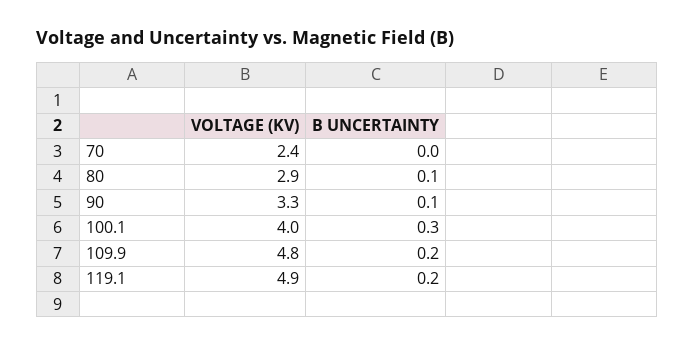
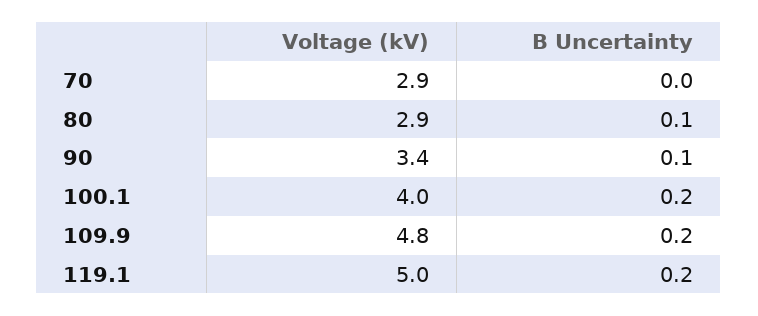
  {
    "VOLTAGE (KV)": {
-     "70": 2.4,
+     "70": 2.9,
      "80": 2.9,
-     "90": 3.3,
+     "90": 3.4,
      "100.1": 4,
      "109.9": 4.8,
-     "119.1": 4.9
+     "119.1": 5
    },
    "B UNCERTAINTY": {
      "70": 0,
      "80": 0.1,
      "90": 0.1,
-     "100.1": 0.3,
+     "100.1": 0.2,
      "109.9": 0.2,
      "119.1": 0.2
    }
  }

